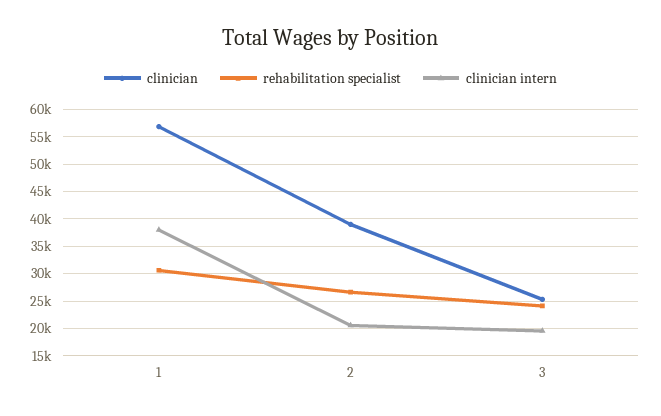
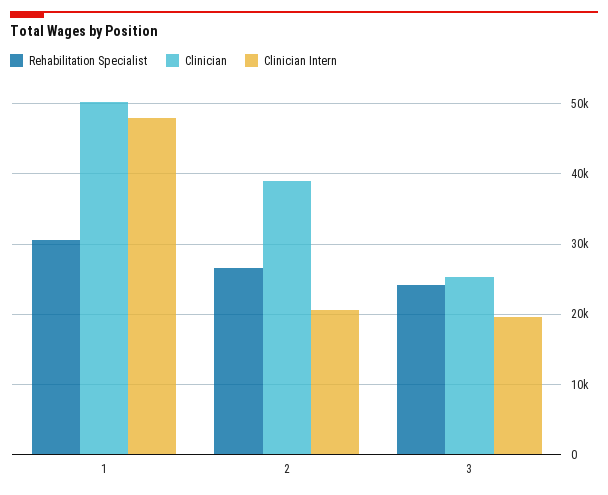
  {
    "clinician": {
-     "1": 57500,
+     "1": 50000,
      "2": 39000,
      "3": 25000
    },
    "rehabilitation specialist": {
      "1": 31000,
      "2": 27000,
      "3": 24000
    },
    "clinician intern": {
-     "1": 37500,
+     "1": 48000,
      "2": 21000,
      "3": 20000
    }
  }

